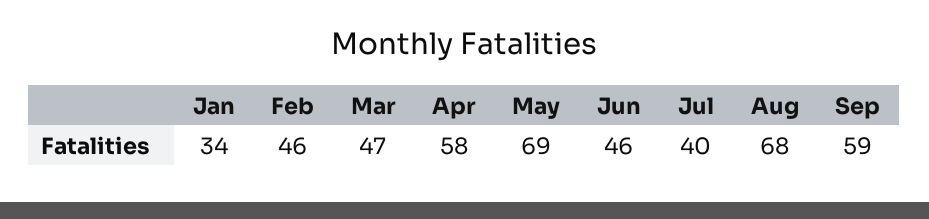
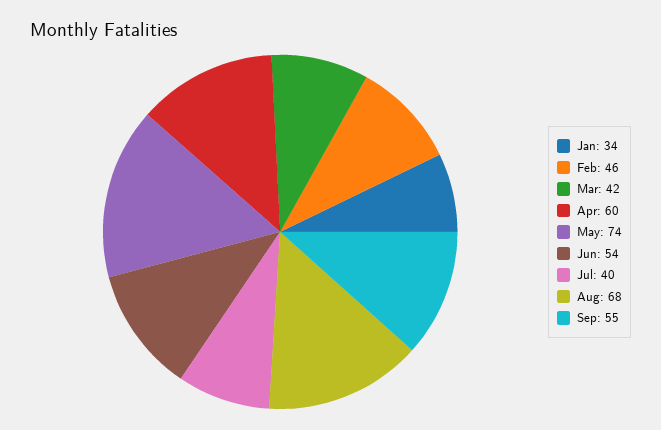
  {
    "Jan": 34,
    "Feb": 46,
-   "Mar": 47,
+   "Mar": 42,
-   "Apr": 58,
+   "Apr": 60,
-   "May": 69,
+   "May": 74,
-   "Jun": 46,
+   "Jun": 54,
    "Jul": 40,
    "Aug": 68,
-   "Sep": 59
+   "Sep": 55
  }

